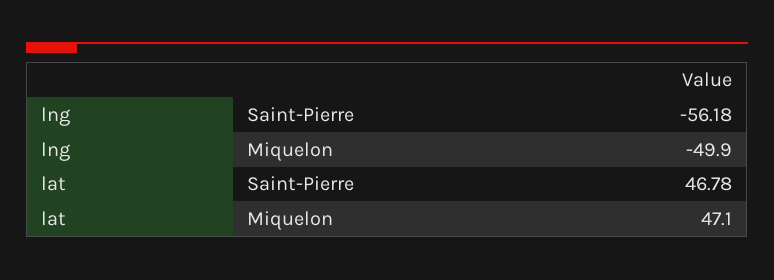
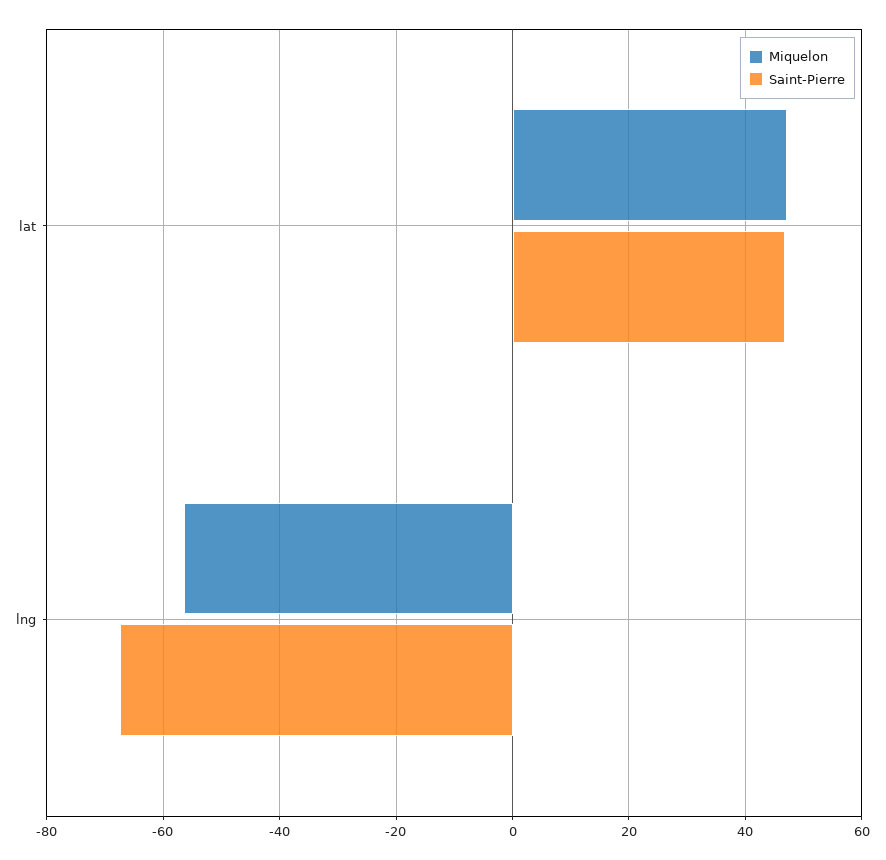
  {
    "Saint-Pierre": {
-     "lng": -56.18,
+     "lng": -68,
      "lat": 46.78
    },
    "Miquelon": {
-     "lng": -49.9,
+     "lng": -56,
      "lat": 47.1
    }
  }

